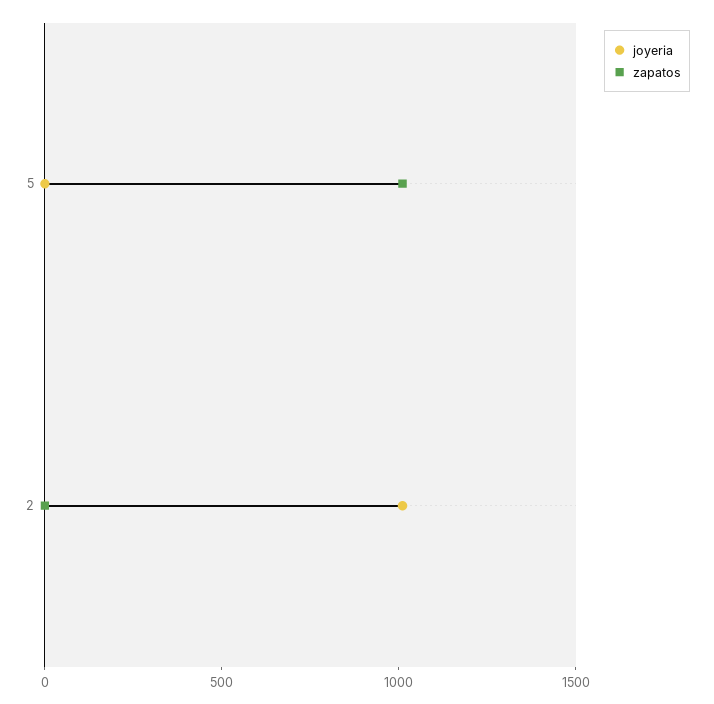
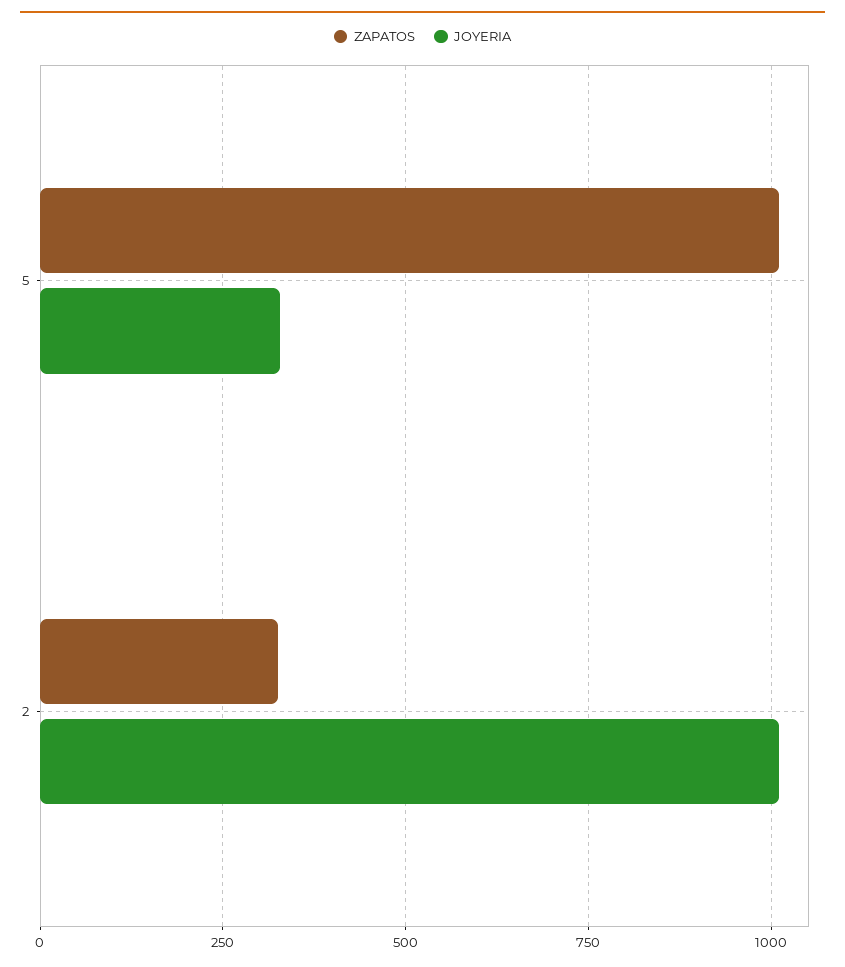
  {
    "joyeria": {
-     "5": 0,
+     "5": 325,
      "2": 1000
    },
    "zapatos": {
      "5": 1000,
-     "2": 0
+     "2": 325
    }
  }

